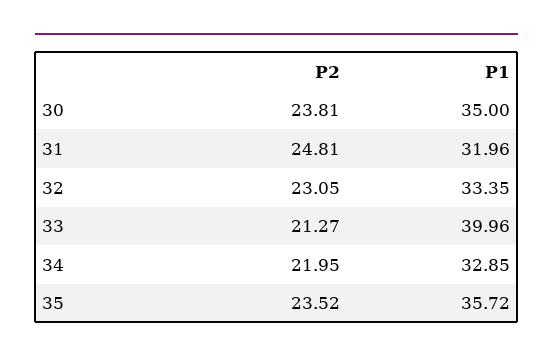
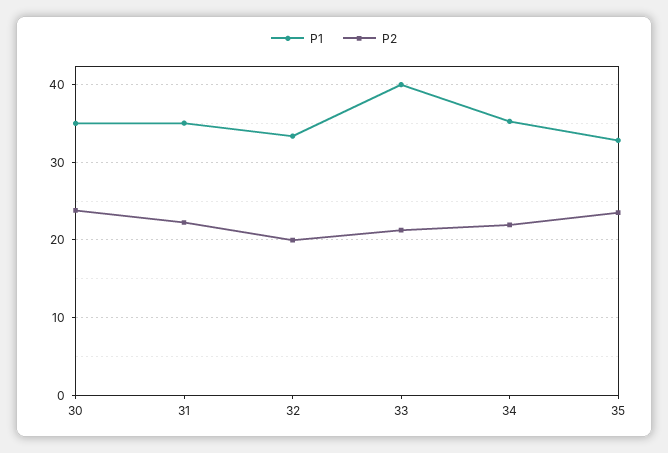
  {
    "P2": {
      "30": 23.81,
-     "31": 24.81,
+     "31": 22,
-     "32": 23.05,
+     "32": 20,
      "33": 21.27,
      "34": 21.95,
      "35": 23.52
    },
    "P1": {
      "30": 35,
-     "31": 31.96,
+     "31": 35,
      "32": 33.35,
      "33": 39.96,
-     "34": 32.85,
+     "34": 35,
-     "35": 35.72
+     "35": 33
    }
  }

